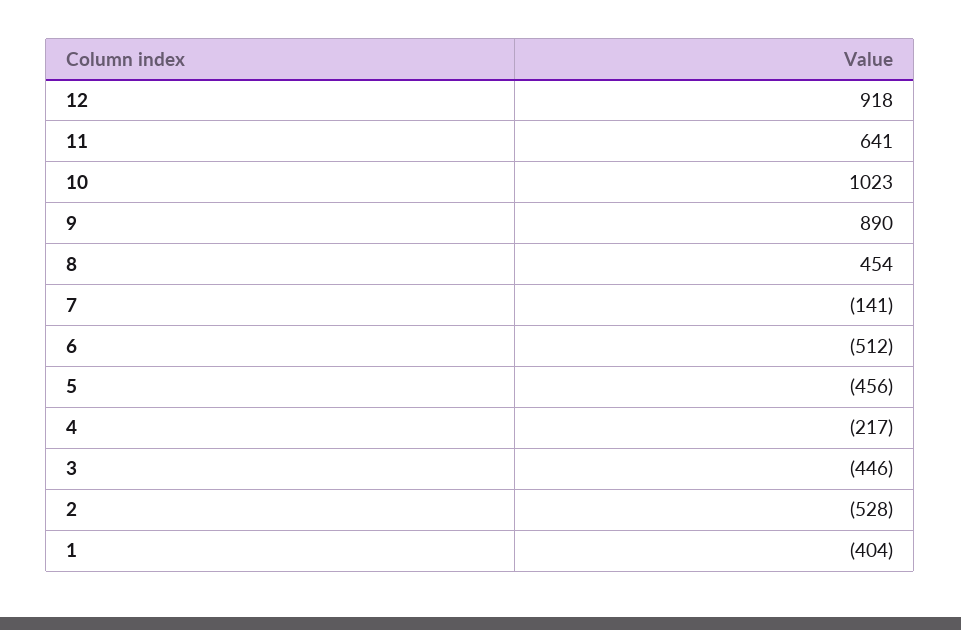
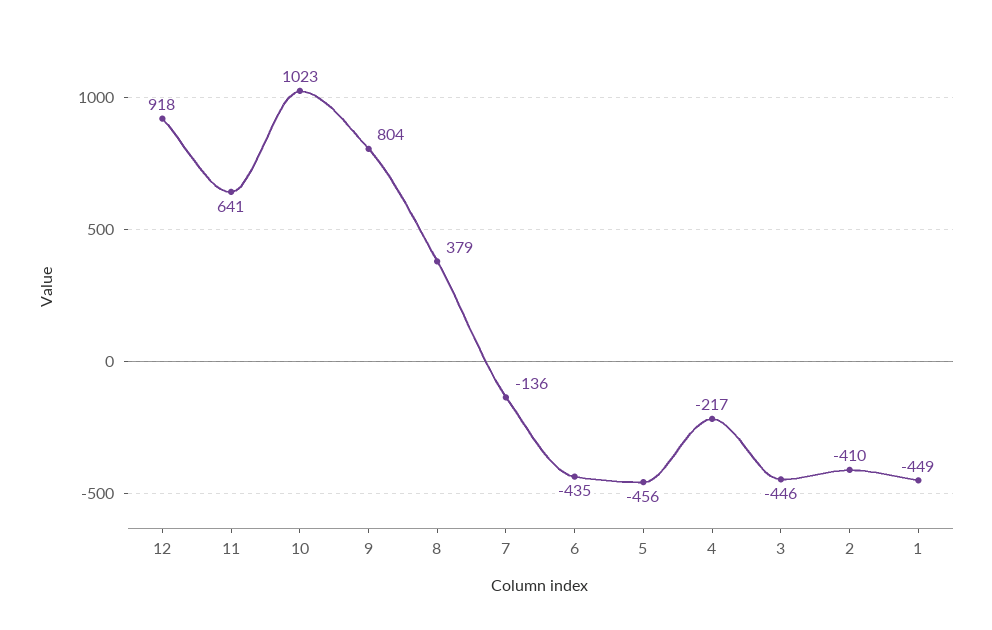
  {
    "12": 918,
    "11": 641,
    "10": 1023,
-   "9": 890,
+   "9": 804,
-   "8": 454,
+   "8": 379,
-   "7": -141,
+   "7": -136,
-   "6": -512,
+   "6": -435,
    "5": -456,
    "4": -217,
    "3": -446,
-   "2": -528,
+   "2": -410,
-   "1": -404
+   "1": -449
  }

